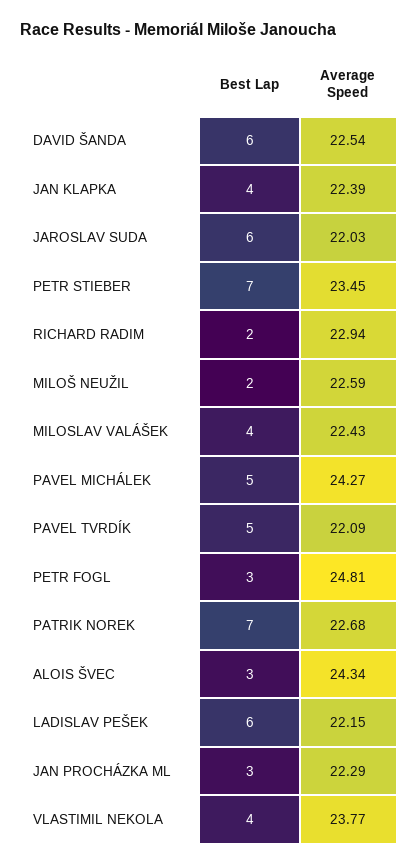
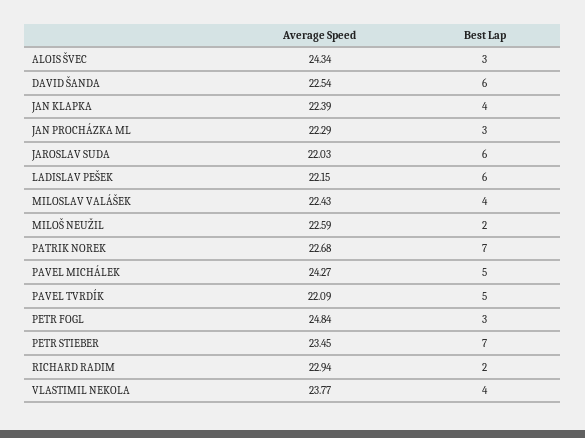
  {
    "Best Lap": {
      "DAVID ŠANDA": 6,
      "JAN KLAPKA": 4,
      "JAROSLAV SUDA": 6,
      "PETR STIEBER": 7,
      "RICHARD RADIM": 2,
      "MILOŠ NEUŽIL": 2,
      "MILOSLAV VALÁŠEK": 4,
      "PAVEL MICHÁLEK": 5,
      "PAVEL TVRDÍK": 5,
      "PETR FOGL": 3,
      "PATRIK NOREK": 7,
      "ALOIS ŠVEC": 3,
      "LADISLAV PEŠEK": 6,
      "JAN PROCHÁZKA ML": 3,
      "VLASTIMIL NEKOLA": 4
    },
    "Average Speed": {
      "DAVID ŠANDA": 22.54,
      "JAN KLAPKA": 22.39,
      "JAROSLAV SUDA": 22.03,
      "PETR STIEBER": 23.45,
      "RICHARD RADIM": 22.94,
      "MILOŠ NEUŽIL": 22.59,
      "MILOSLAV VALÁŠEK": 22.43,
      "PAVEL MICHÁLEK": 24.27,
      "PAVEL TVRDÍK": 22.09,
-     "PETR FOGL": 24.81,
+     "PETR FOGL": 24.84,
      "PATRIK NOREK": 22.68,
      "ALOIS ŠVEC": 24.34,
      "LADISLAV PEŠEK": 22.15,
      "JAN PROCHÁZKA ML": 22.29,
      "VLASTIMIL NEKOLA": 23.77
    }
  }

